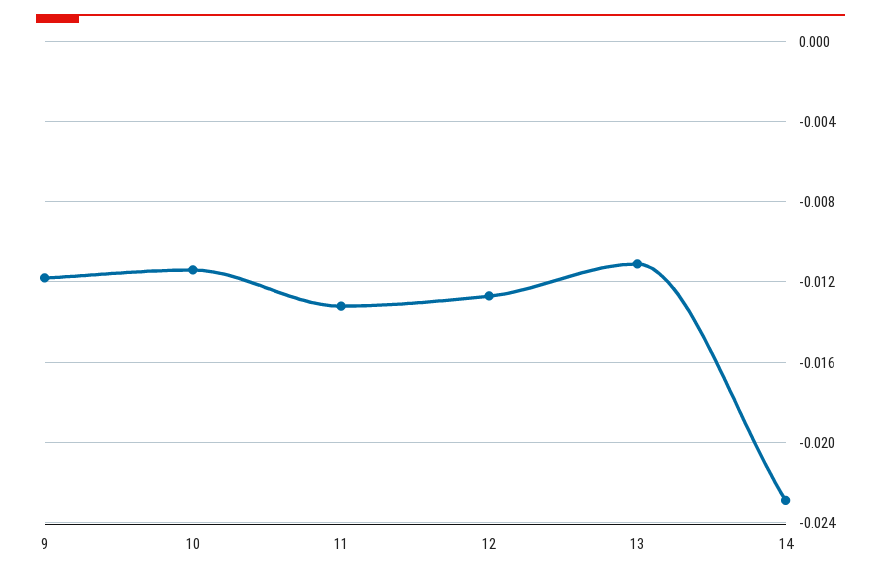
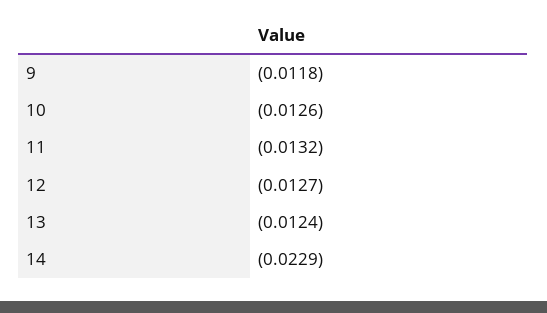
  {
    "9": -0.0118,
-   "10": -0.0115,
+   "10": -0.0126,
    "11": -0.0132,
    "12": -0.0127,
-   "13": -0.011,
+   "13": -0.0124,
    "14": -0.0229
  }

